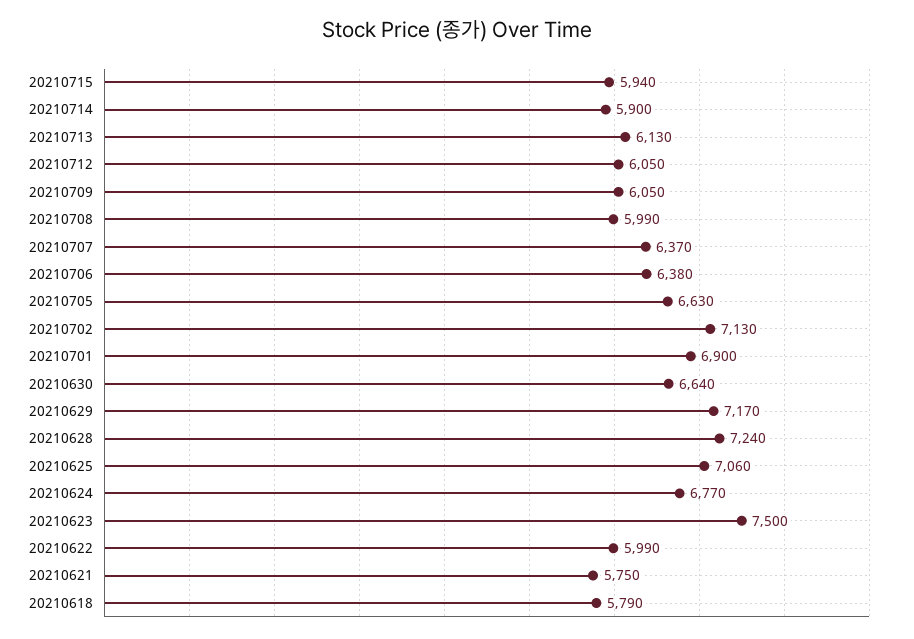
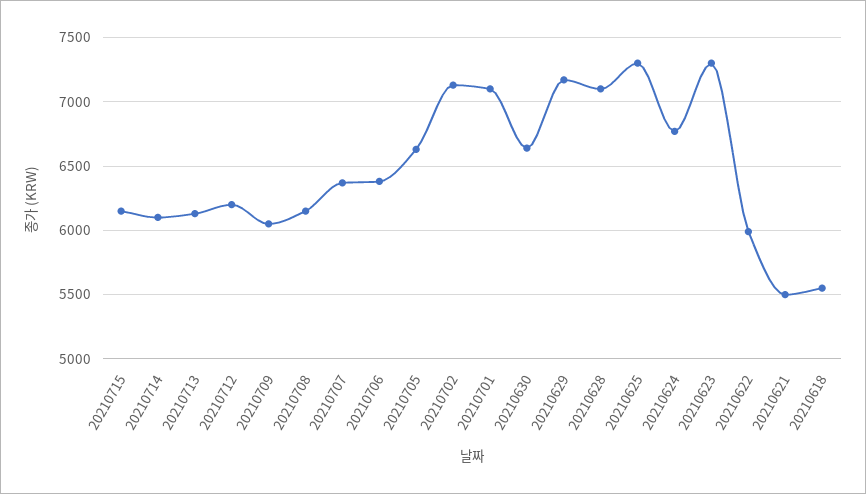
  {
-   "20210715": 5940,
+   "20210715": 6150,
-   "20210714": 5900,
+   "20210714": 6100,
    "20210713": 6130,
-   "20210712": 6050,
+   "20210712": 6200,
    "20210709": 6050,
-   "20210708": 5990,
+   "20210708": 6150,
    "20210707": 6370,
    "20210706": 6380,
    "20210705": 6630,
    "20210702": 7130,
-   "20210701": 6900,
+   "20210701": 7100,
    "20210630": 6640,
    "20210629": 7170,
-   "20210628": 7240,
+   "20210628": 7100,
-   "20210625": 7060,
+   "20210625": 7300,
    "20210624": 6770,
-   "20210623": 7500,
+   "20210623": 7300,
    "20210622": 5990,
-   "20210621": 5750,
+   "20210621": 5500,
-   "20210618": 5790
+   "20210618": 5550
  }

